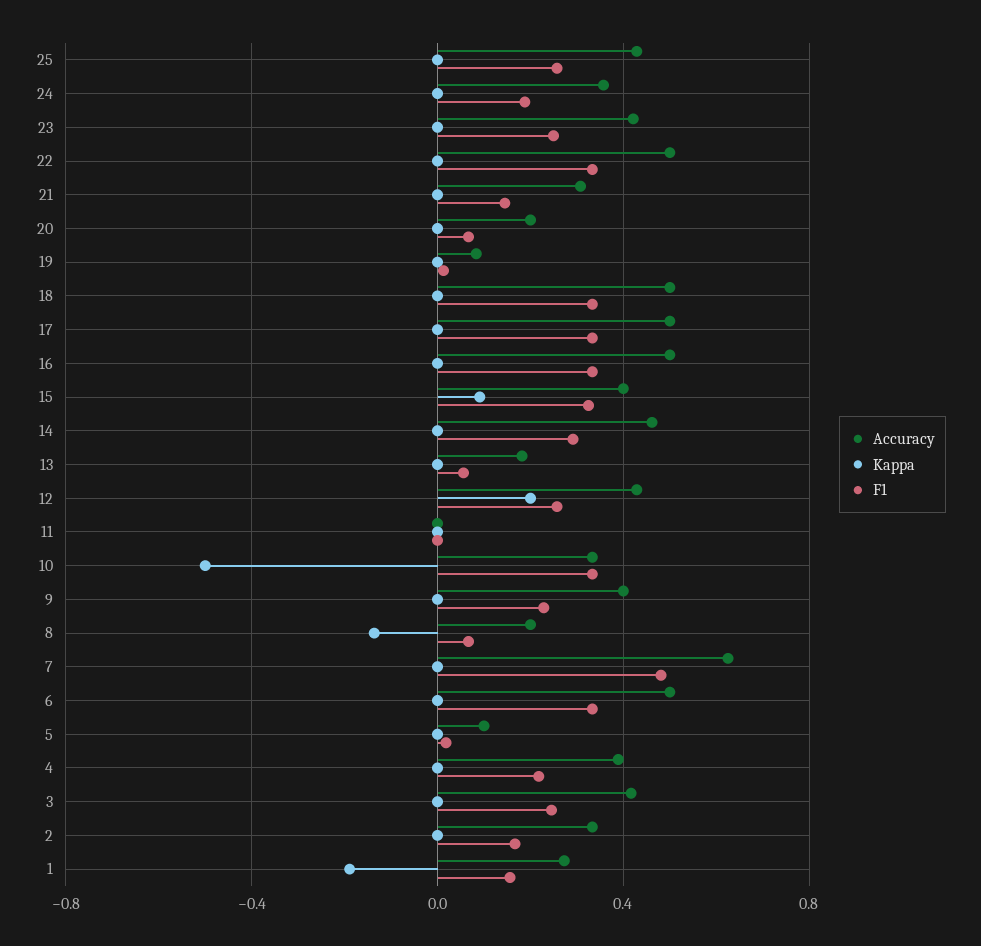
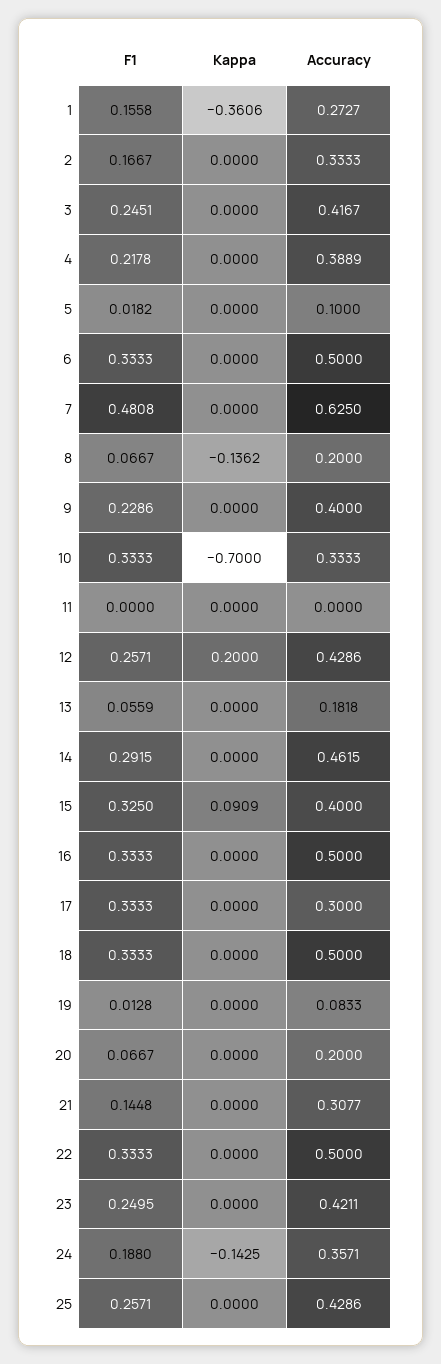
  {
    "Accuracy": {
      "25": 0.4286,
      "24": 0.3571,
      "23": 0.4211,
      "22": 0.5,
      "21": 0.3077,
      "20": 0.2,
      "19": 0.0833,
      "18": 0.5,
-     "17": 0.5,
+     "17": 0.3,
      "16": 0.5,
      "15": 0.4,
      "14": 0.4615,
      "13": 0.1818,
      "12": 0.4286,
      "11": 0,
      "10": 0.3333,
      "9": 0.4,
      "8": 0.2,
      "7": 0.625,
      "6": 0.5,
      "5": 0.1,
      "4": 0.3889,
      "3": 0.4167,
      "2": 0.3333,
      "1": 0.2727
    },
    "Kappa": {
      "25": 0,
-     "24": 0,
+     "24": -0.1425,
      "23": 0,
      "22": 0,
      "21": 0,
      "20": 0,
      "19": 0,
      "18": 0,
      "17": 0,
      "16": 0,
      "15": 0.0909,
      "14": 0,
      "13": 0,
      "12": 0.2,
      "11": 0,
-     "10": -0.5,
+     "10": -0.7,
      "9": 0,
      "8": -0.1362,
      "7": 0,
      "6": 0,
      "5": 0,
      "4": 0,
      "3": 0,
      "2": 0,
-     "1": -0.2
+     "1": -0.3606
    },
    "F1": {
      "25": 0.2571,
      "24": 0.188,
      "23": 0.2495,
      "22": 0.3333,
      "21": 0.1448,
      "20": 0.0667,
      "19": 0.0128,
      "18": 0.3333,
      "17": 0.3333,
      "16": 0.3333,
      "15": 0.325,
      "14": 0.2915,
      "13": 0.0559,
      "12": 0.2571,
      "11": 0,
      "10": 0.3333,
      "9": 0.2286,
      "8": 0.0667,
      "7": 0.4808,
      "6": 0.3333,
      "5": 0.0182,
      "4": 0.2178,
      "3": 0.2451,
      "2": 0.1667,
      "1": 0.1558
    }
  }

